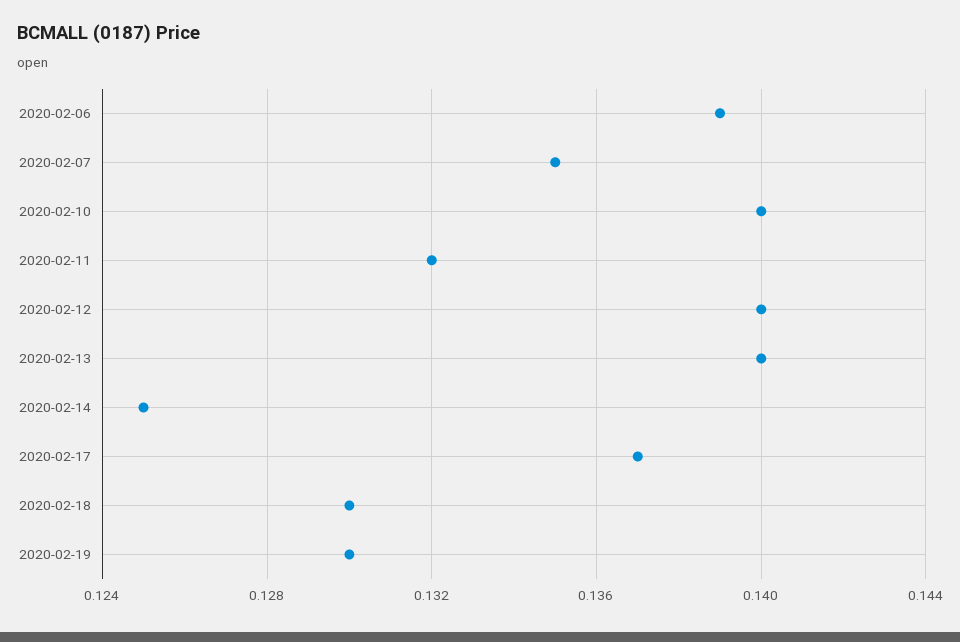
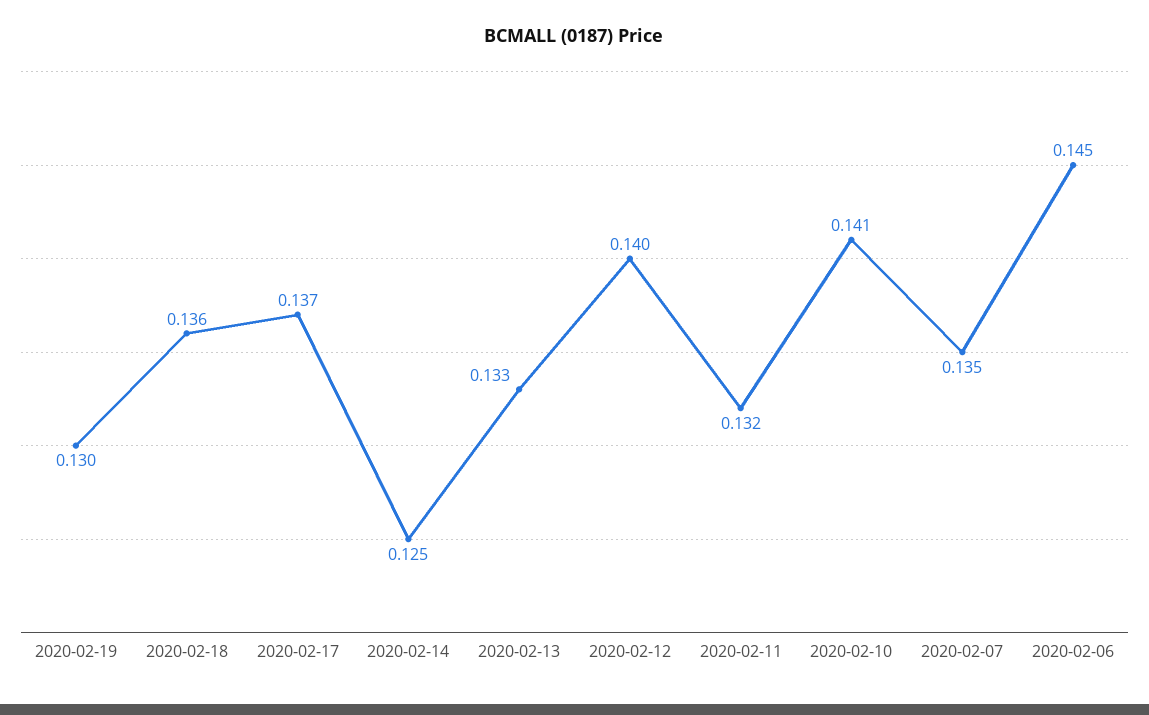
  {
-   "2020-02-06": 0.139,
+   "2020-02-06": 0.145,
    "2020-02-07": 0.135,
-   "2020-02-10": 0.14,
+   "2020-02-10": 0.141,
    "2020-02-11": 0.132,
    "2020-02-12": 0.14,
-   "2020-02-13": 0.14,
+   "2020-02-13": 0.133,
    "2020-02-14": 0.125,
    "2020-02-17": 0.137,
-   "2020-02-18": 0.13,
+   "2020-02-18": 0.136,
    "2020-02-19": 0.13
  }

